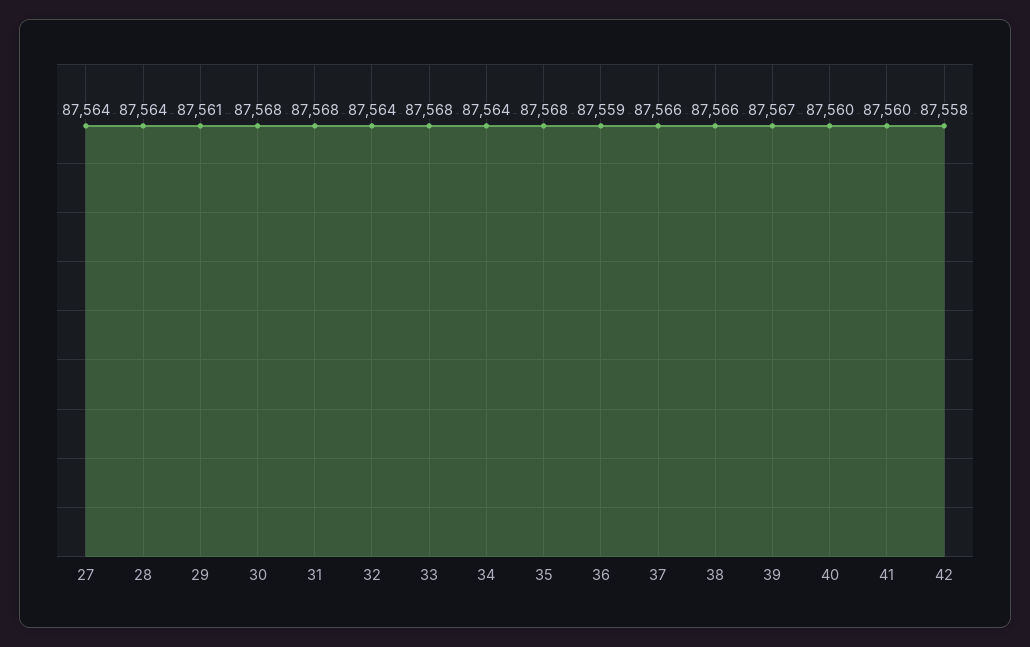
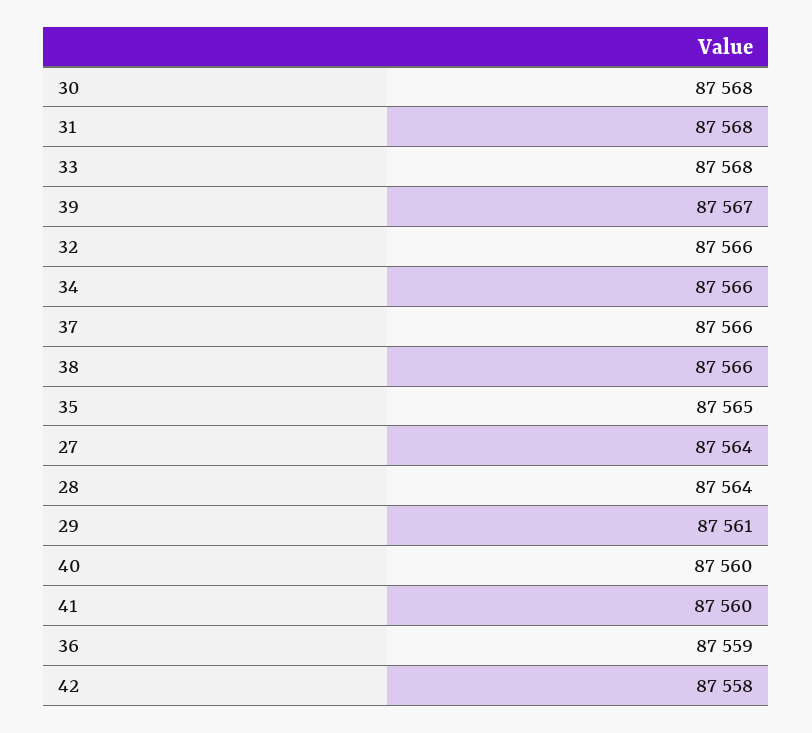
  {
    "27": 87564,
    "28": 87564,
    "29": 87561,
    "30": 87568,
    "31": 87568,
-   "32": 87564,
+   "32": 87566,
    "33": 87568,
-   "34": 87564,
+   "34": 87566,
-   "35": 87568,
+   "35": 87565,
    "36": 87559,
    "37": 87566,
    "38": 87566,
    "39": 87567,
    "40": 87560,
    "41": 87560,
    "42": 87558
  }

